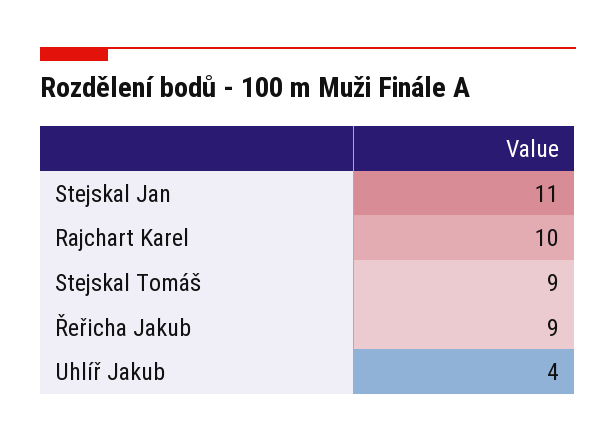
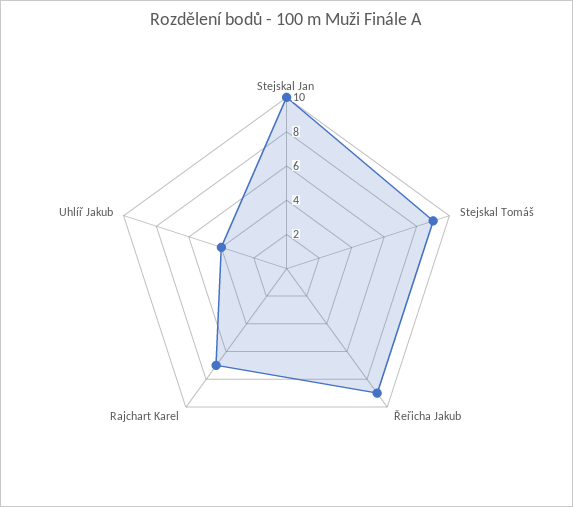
  {
-   "Stejskal Jan": 11,
+   "Stejskal Jan": 10,
-   "Rajchart Karel": 10,
+   "Rajchart Karel": 7,
    "Stejskal Tomáš": 9,
    "Řeřicha Jakub": 9,
    "Uhlíř Jakub": 4
  }

